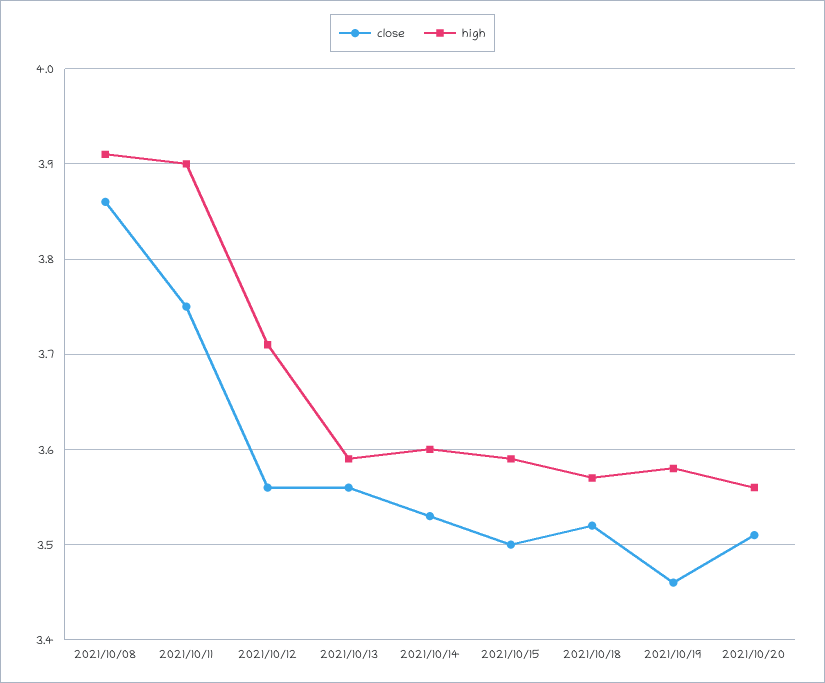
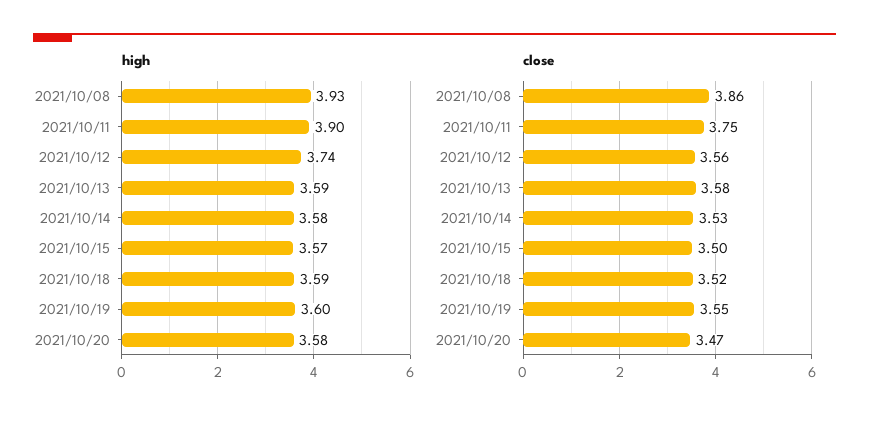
  {
    "close": {
      "2021/10/08": 3.86,
      "2021/10/11": 3.75,
      "2021/10/12": 3.56,
-     "2021/10/13": 3.56,
+     "2021/10/13": 3.58,
      "2021/10/14": 3.53,
      "2021/10/15": 3.5,
      "2021/10/18": 3.52,
-     "2021/10/19": 3.46,
+     "2021/10/19": 3.55,
-     "2021/10/20": 3.51
+     "2021/10/20": 3.47
    },
    "high": {
-     "2021/10/08": 3.91,
+     "2021/10/08": 3.93,
      "2021/10/11": 3.9,
-     "2021/10/12": 3.71,
+     "2021/10/12": 3.74,
      "2021/10/13": 3.59,
-     "2021/10/14": 3.6,
+     "2021/10/14": 3.58,
-     "2021/10/15": 3.59,
+     "2021/10/15": 3.57,
-     "2021/10/18": 3.57,
+     "2021/10/18": 3.59,
-     "2021/10/19": 3.58,
+     "2021/10/19": 3.6,
-     "2021/10/20": 3.56
+     "2021/10/20": 3.58
    }
  }

